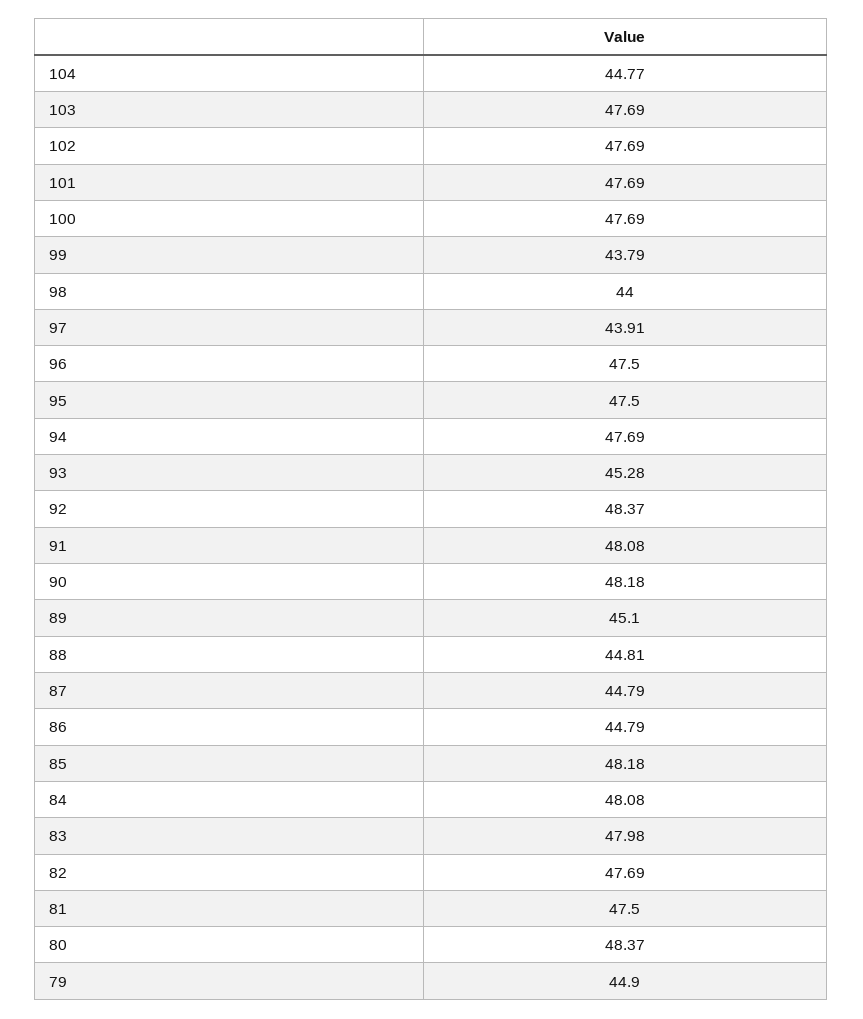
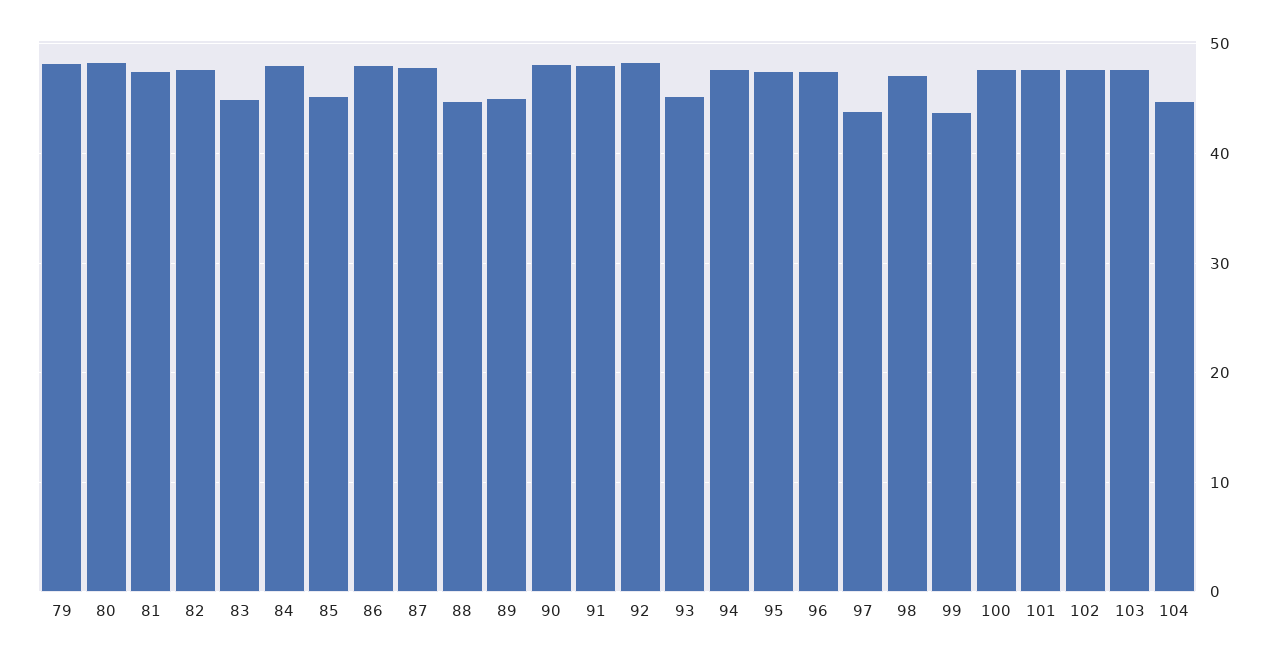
  {
    "104": 44.77,
    "103": 47.69,
    "102": 47.69,
    "101": 47.69,
    "100": 47.69,
    "99": 43.79,
-   "98": 44,
+   "98": 47,
    "97": 43.91,
    "96": 47.5,
    "95": 47.5,
    "94": 47.69,
    "93": 45.28,
    "92": 48.37,
    "91": 48.08,
    "90": 48.18,
    "89": 45.1,
    "88": 44.81,
-   "87": 44.79,
+   "87": 48,
-   "86": 44.79,
+   "86": 48,
-   "85": 48.18,
+   "85": 45,
    "84": 48.08,
-   "83": 47.98,
+   "83": 45,
    "82": 47.69,
    "81": 47.5,
    "80": 48.37,
-   "79": 44.9
+   "79": 48
  }

